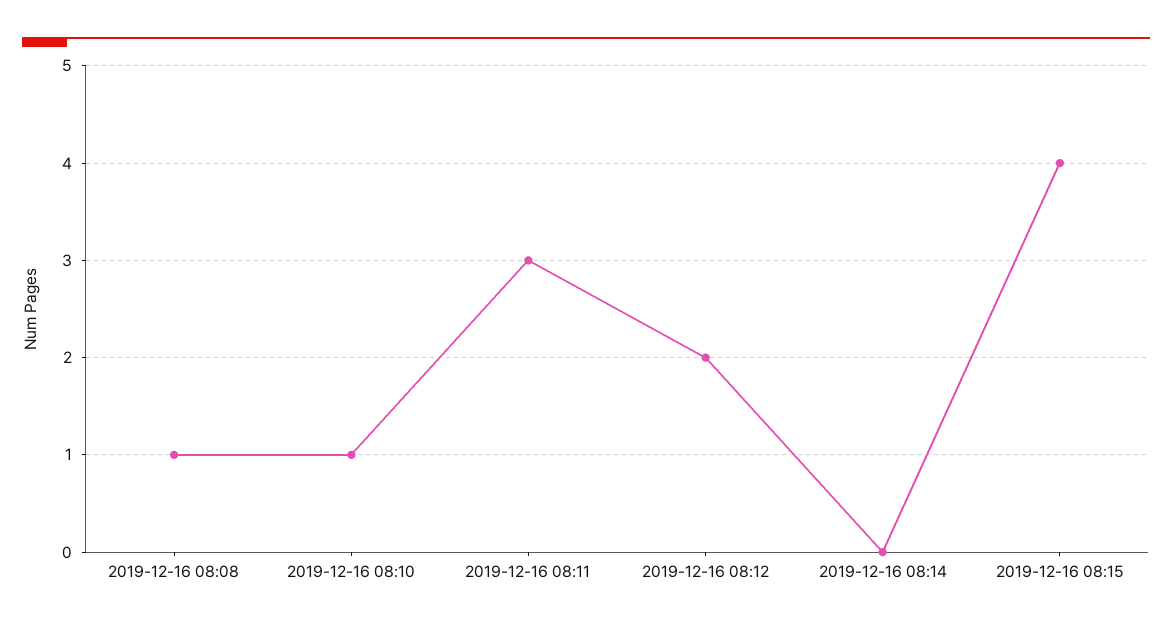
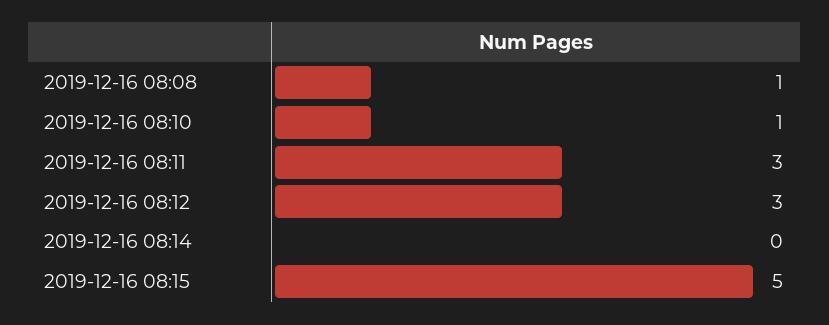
  {
    "2019-12-16 08:08": 1,
    "2019-12-16 08:10": 1,
    "2019-12-16 08:11": 3,
-   "2019-12-16 08:12": 2,
+   "2019-12-16 08:12": 3,
    "2019-12-16 08:14": 0,
-   "2019-12-16 08:15": 4
+   "2019-12-16 08:15": 5
  }

